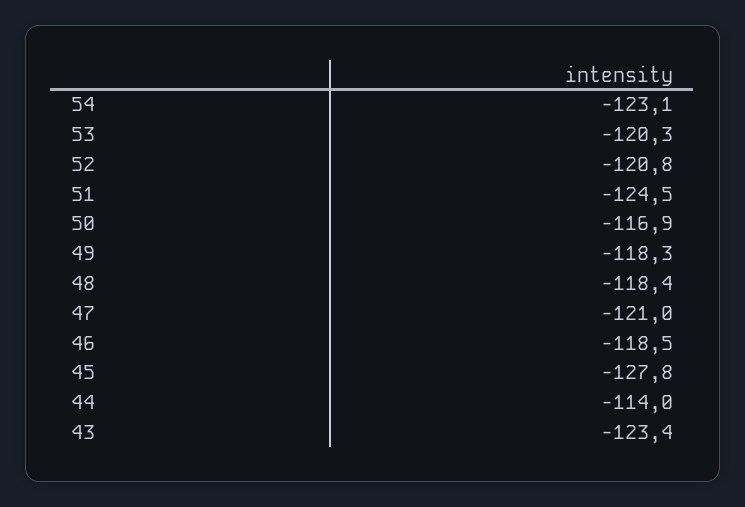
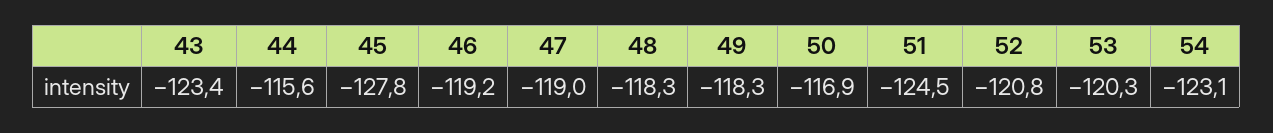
  {
    "54": -123.1,
    "53": -120.3,
    "52": -120.8,
    "51": -124.5,
    "50": -116.9,
    "49": -118.3,
-   "48": -118.4,
+   "48": -118.3,
-   "47": -121,
+   "47": -119,
-   "46": -118.5,
+   "46": -119.2,
    "45": -127.8,
-   "44": -114,
+   "44": -115.6,
    "43": -123.4
  }

